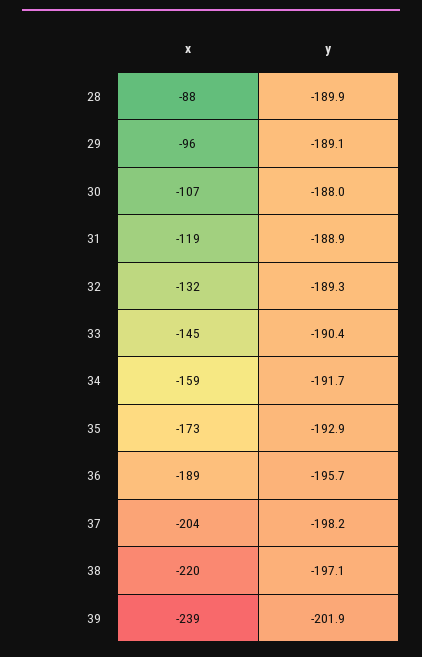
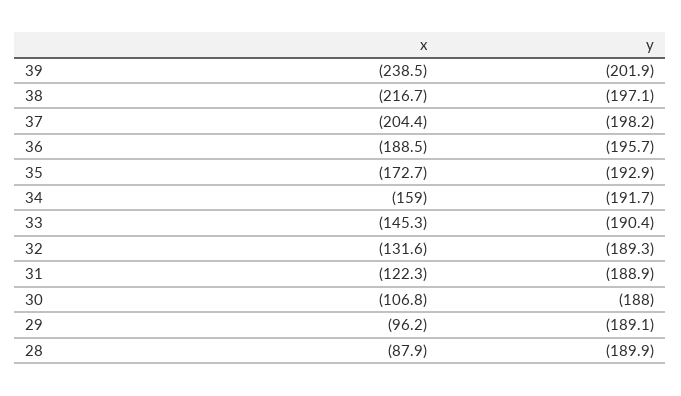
  {
    "x": {
      "28": -87.9,
      "29": -96.2,
      "30": -106.8,
-     "31": -119,
+     "31": -122.3,
      "32": -131.6,
      "33": -145.3,
      "34": -159,
      "35": -172.7,
      "36": -188.5,
      "37": -204.4,
-     "38": -220,
+     "38": -216.7,
      "39": -238.5
    },
    "y": {
      "28": -189.9,
      "29": -189.1,
      "30": -188,
      "31": -188.9,
      "32": -189.3,
      "33": -190.4,
      "34": -191.7,
      "35": -192.9,
      "36": -195.7,
      "37": -198.2,
      "38": -197.1,
      "39": -201.9
    }
  }

